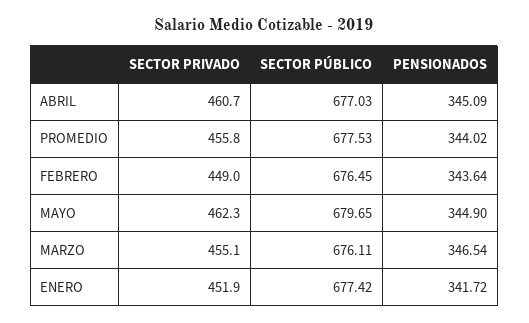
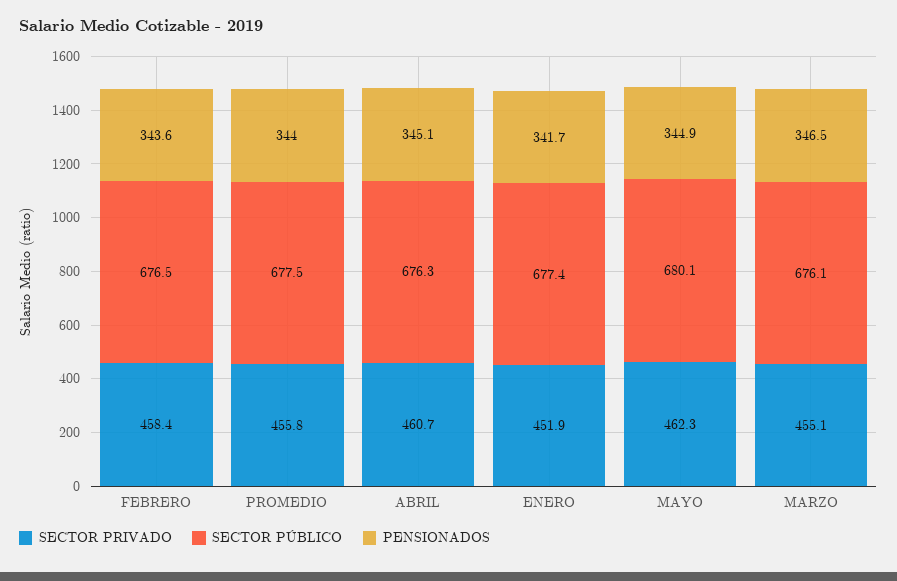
  {
    "SECTOR PRIVADO": {
      "ABRIL": 460.7,
      "PROMEDIO": 455.8,
-     "FEBRERO": 449,
+     "FEBRERO": 458.4,
      "MAYO": 462.3,
      "MARZO": 455.1,
      "ENERO": 451.9
    },
    "SECTOR PÚBLICO": {
-     "ABRIL": 677.03,
+     "ABRIL": 676.3,
      "PROMEDIO": 677.53,
      "FEBRERO": 676.45,
-     "MAYO": 679.65,
+     "MAYO": 680.1,
      "MARZO": 676.11,
      "ENERO": 677.42
    },
    "PENSIONADOS": {
      "ABRIL": 345.09,
      "PROMEDIO": 344.02,
      "FEBRERO": 343.64,
      "MAYO": 344.9,
      "MARZO": 346.54,
      "ENERO": 341.72
    }
  }

